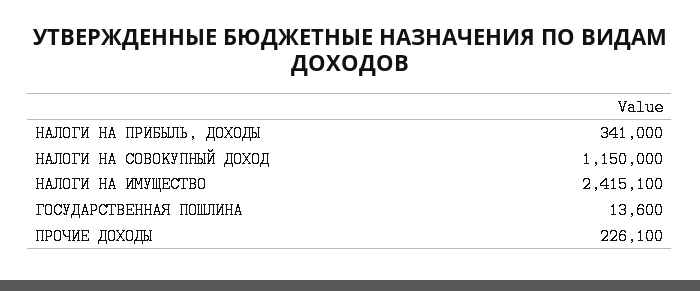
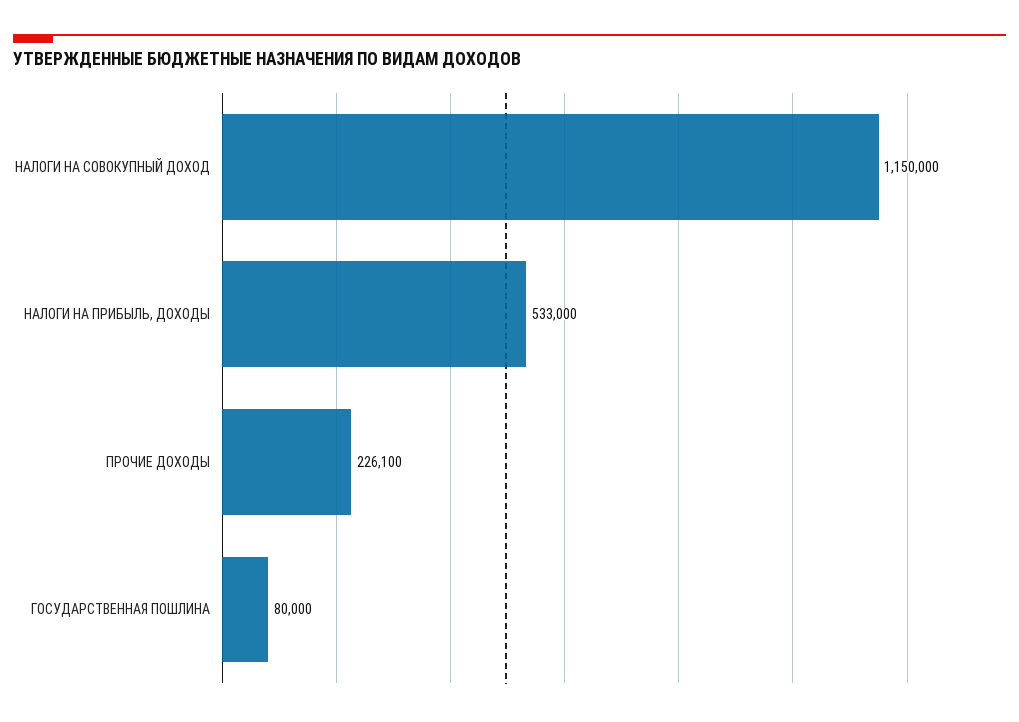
  {
-   "НАЛОГИ НА ПРИБЫЛЬ, ДОХОДЫ": 341000,
+   "НАЛОГИ НА ПРИБЫЛЬ, ДОХОДЫ": 533000,
    "НАЛОГИ НА СОВОКУПНЫЙ ДОХОД": 1150000,
-   "НАЛОГИ НА ИМУЩЕСТВО": 2415100,
-   "ГОСУДАРСТВЕННАЯ ПОШЛИНА": 13600,
+   "ГОСУДАРСТВЕННАЯ ПОШЛИНА": 80000,
    "ПРОЧИЕ ДОХОДЫ": 226100
  }

